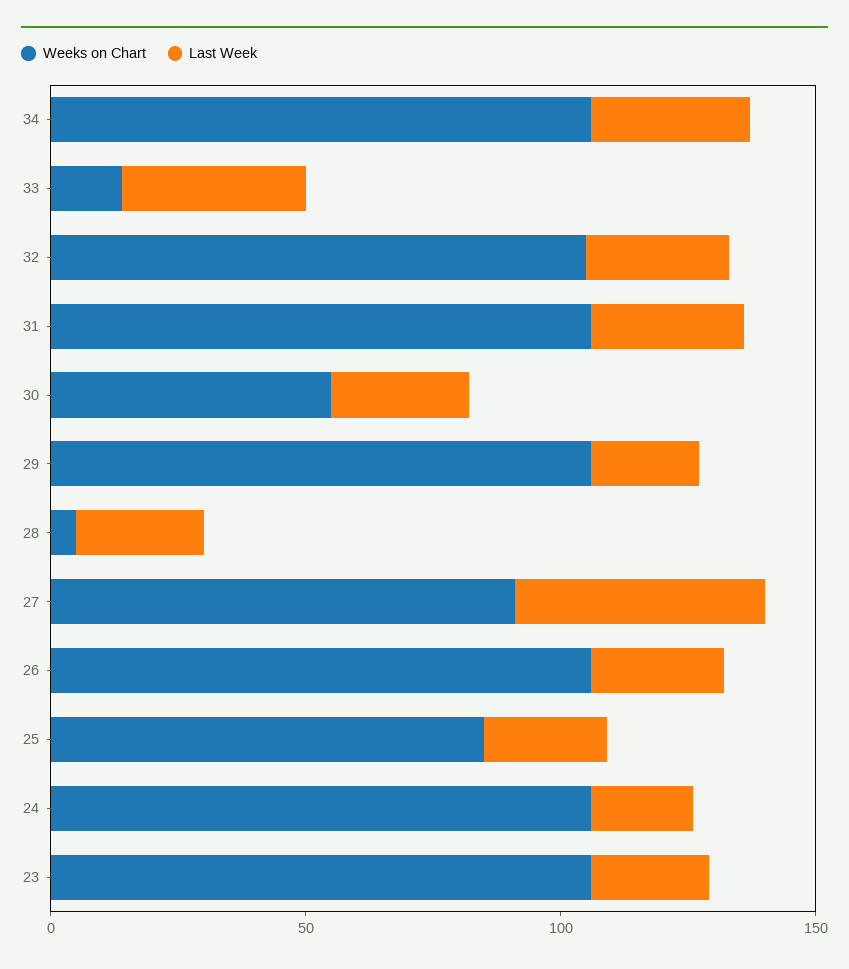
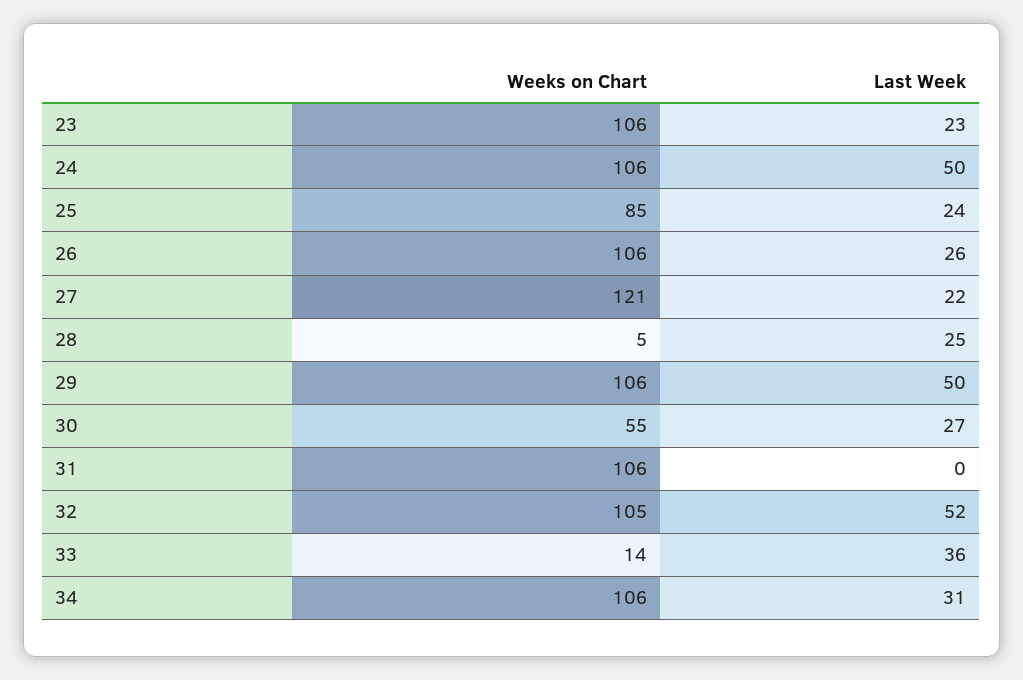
  {
    "Weeks on Chart": {
      "34": 106,
      "33": 14,
      "32": 105,
      "31": 106,
      "30": 55,
      "29": 106,
      "28": 5,
-     "27": 90,
+     "27": 121,
      "26": 106,
      "25": 85,
      "24": 106,
      "23": 106
    },
    "Last Week": {
      "34": 31,
      "33": 36,
-     "32": 30,
+     "32": 52,
-     "31": 30,
+     "31": 0,
      "30": 27,
-     "29": 20,
+     "29": 50,
      "28": 25,
-     "27": 50,
+     "27": 22,
      "26": 26,
      "25": 24,
-     "24": 20,
+     "24": 50,
      "23": 23
    }
  }

